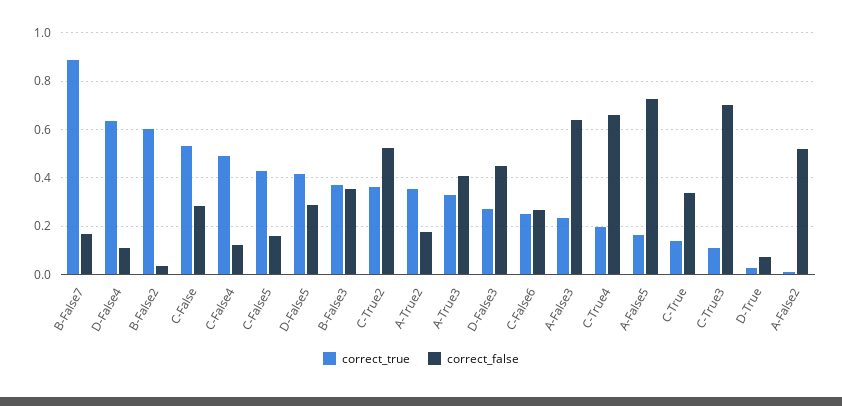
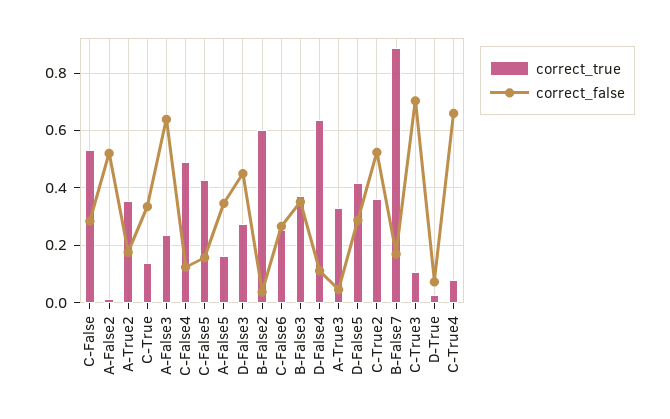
  {
    "correct_true": {
      "B-False7": 0.875,
      "D-False4": 0.625,
      "B-False2": 0.6,
      "C-False": 0.525,
      "C-False4": 0.5,
      "C-False5": 0.425,
      "D-False5": 0.425,
      "B-False3": 0.375,
      "C-True2": 0.35,
      "A-True2": 0.35,
      "A-True3": 0.325,
      "D-False3": 0.275,
      "C-False6": 0.25,
      "A-False3": 0.225,
-     "C-True4": 0.2,
+     "C-True4": 0.075,
      "A-False5": 0.15,
      "C-True": 0.15,
      "C-True3": 0.1,
      "D-True": 0.025,
      "A-False2": 0
    },
    "correct_false": {
      "B-False7": 0.175,
      "D-False4": 0.1,
      "B-False2": 0.025,
      "C-False": 0.275,
      "C-False4": 0.125,
      "C-False5": 0.15,
      "D-False5": 0.275,
      "B-False3": 0.35,
      "C-True2": 0.525,
      "A-True2": 0.175,
-     "A-True3": 0.4,
+     "A-True3": 0.05,
      "D-False3": 0.45,
      "C-False6": 0.275,
      "A-False3": 0.65,
      "C-True4": 0.65,
-     "A-False5": 0.725,
+     "A-False5": 0.35,
      "C-True": 0.325,
      "C-True3": 0.7,
      "D-True": 0.075,
      "A-False2": 0.525
    }
  }

